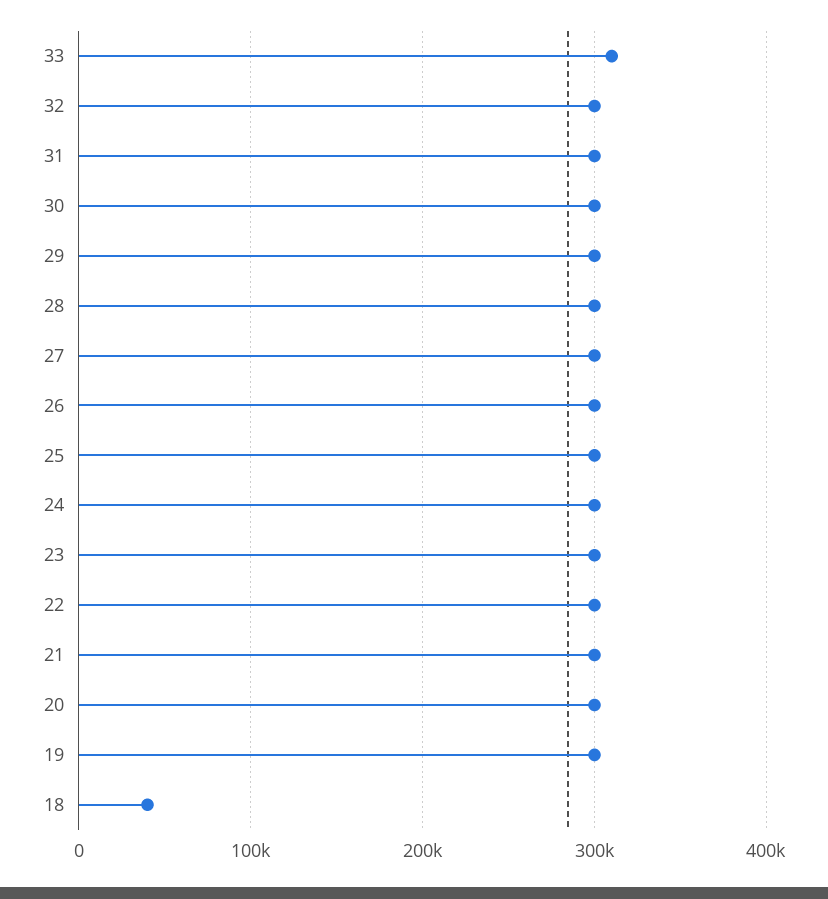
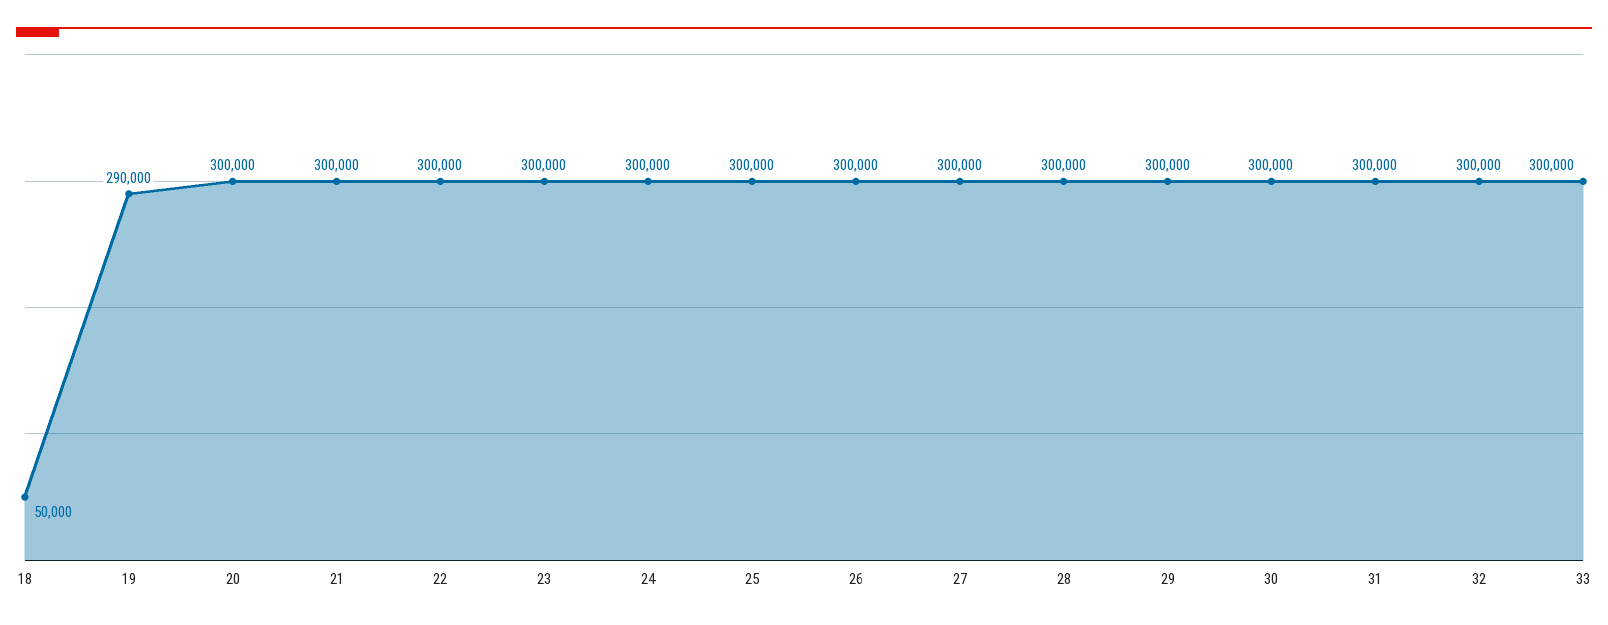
  {
-   "33": 310000,
+   "33": 300000,
    "32": 300000,
    "31": 300000,
    "30": 300000,
    "29": 300000,
    "28": 300000,
    "27": 300000,
    "26": 300000,
    "25": 300000,
    "24": 300000,
    "23": 300000,
    "22": 300000,
    "21": 300000,
    "20": 300000,
-   "19": 300000,
+   "19": 290000,
-   "18": 40000
+   "18": 50000
  }

